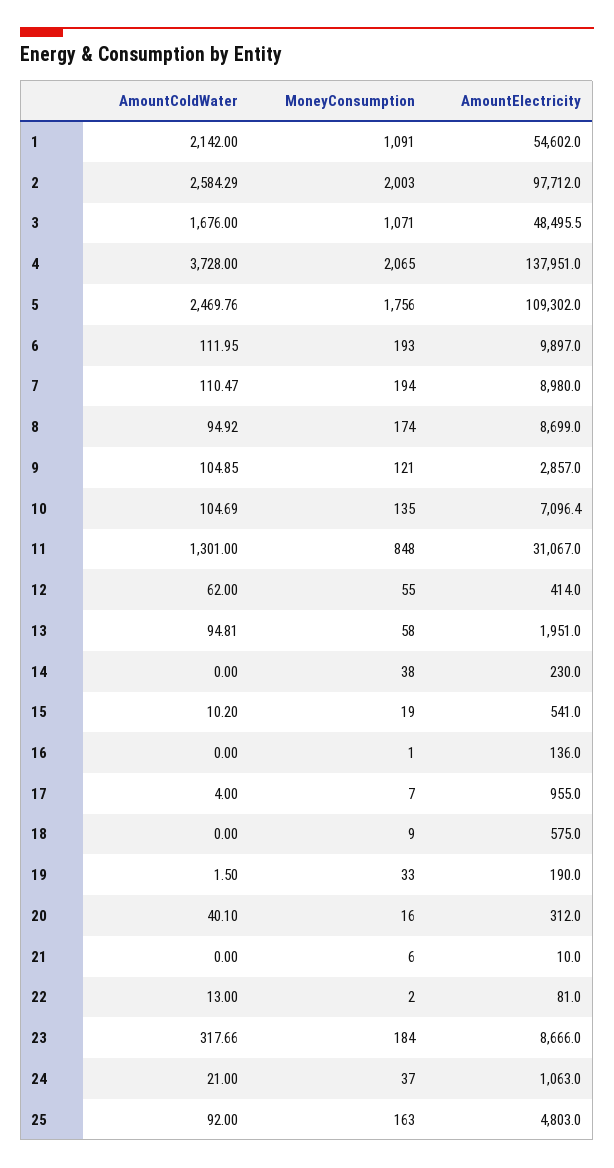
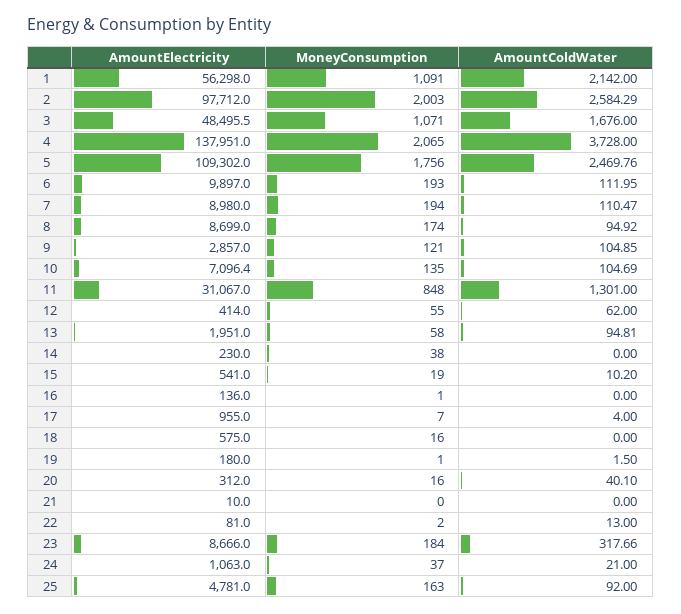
  {
    "AmountColdWater": {
      "1": 2142,
      "2": 2584.29,
      "3": 1676,
      "4": 3728,
      "5": 2469.76,
      "6": 111.95,
      "7": 110.47,
      "8": 94.92,
      "9": 104.85,
      "10": 104.69,
      "11": 1301,
      "12": 62,
      "13": 94.81,
      "14": 0,
      "15": 10.2,
      "16": 0,
      "17": 4,
      "18": 0,
      "19": 1.5,
      "20": 40.1,
      "21": 0,
      "22": 13,
      "23": 317.66,
      "24": 21,
      "25": 92
    },
    "MoneyConsumption": {
      "1": 1091,
      "2": 2003,
      "3": 1071,
      "4": 2065,
      "5": 1756,
      "6": 193,
      "7": 194,
      "8": 174,
      "9": 121,
      "10": 135,
      "11": 848,
      "12": 55,
      "13": 58,
      "14": 38,
      "15": 19,
      "16": 1,
      "17": 7,
-     "18": 9,
+     "18": 16,
-     "19": 33,
+     "19": 1,
      "20": 16,
-     "21": 6,
+     "21": 0,
      "22": 2,
      "23": 184,
      "24": 37,
      "25": 163
    },
    "AmountElectricity": {
-     "1": 54602,
+     "1": 56298,
      "2": 97712,
      "3": 48495.5,
      "4": 137951,
      "5": 109302,
      "6": 9897,
      "7": 8980,
      "8": 8699,
      "9": 2857,
      "10": 7096.4,
      "11": 31067,
      "12": 414,
      "13": 1951,
      "14": 230,
      "15": 541,
      "16": 136,
      "17": 955,
      "18": 575,
-     "19": 190,
+     "19": 180,
      "20": 312,
      "21": 10,
      "22": 81,
      "23": 8666,
      "24": 1063,
-     "25": 4803
+     "25": 4781
    }
  }

